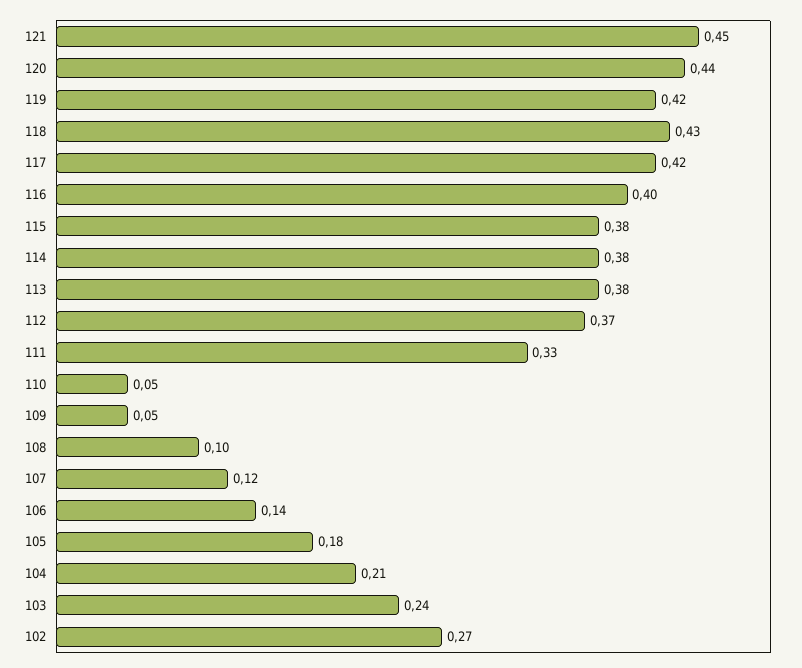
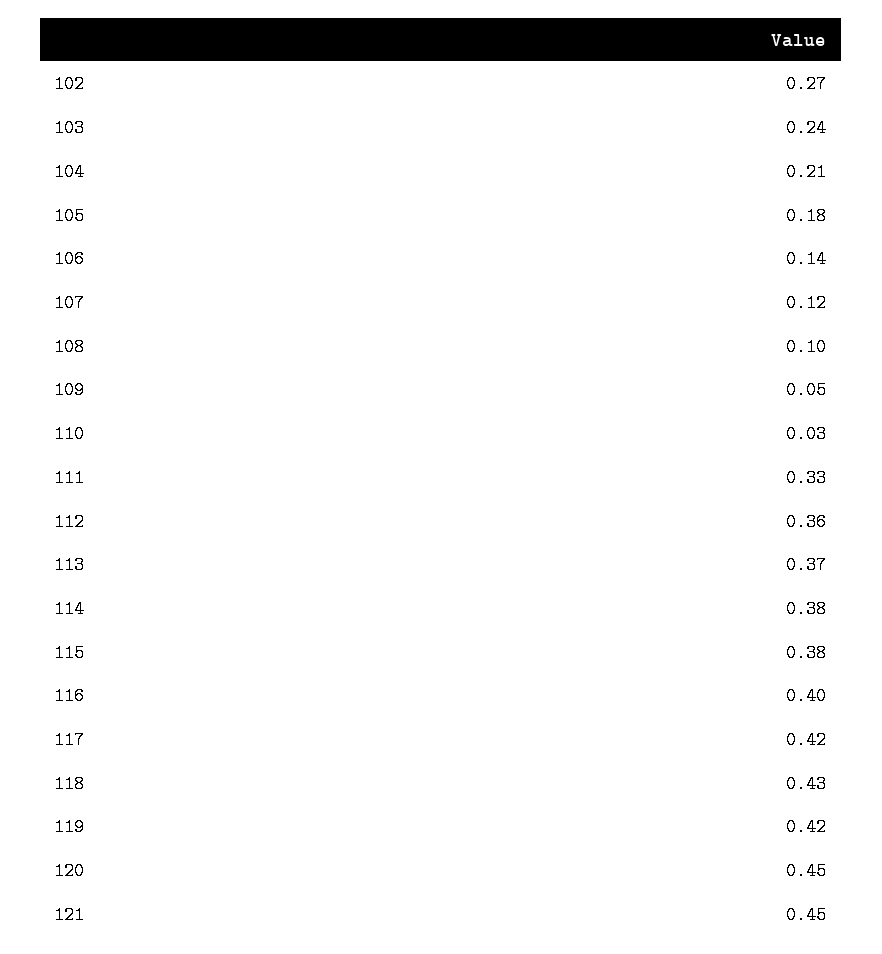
  {
    "121": 0.45,
-   "120": 0.44,
+   "120": 0.45,
    "119": 0.42,
    "118": 0.43,
    "117": 0.42,
    "116": 0.4,
    "115": 0.38,
    "114": 0.38,
-   "113": 0.38,
+   "113": 0.37,
-   "112": 0.37,
+   "112": 0.36,
    "111": 0.33,
-   "110": 0.05,
+   "110": 0.03,
    "109": 0.05,
    "108": 0.1,
    "107": 0.12,
    "106": 0.14,
    "105": 0.18,
    "104": 0.21,
    "103": 0.24,
    "102": 0.27
  }

